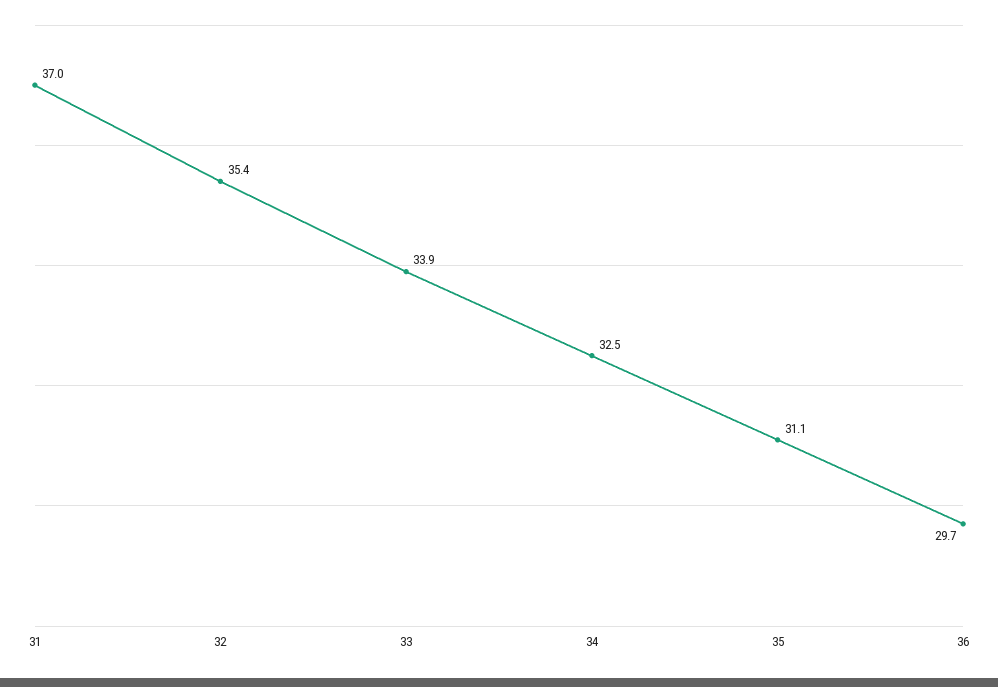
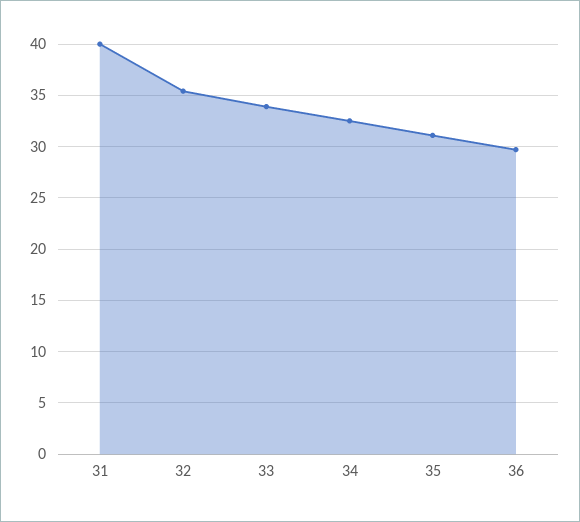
  {
-   "31": 37,
+   "31": 40,
    "32": 35.4,
    "33": 33.9,
    "34": 32.5,
    "35": 31.1,
    "36": 29.7
  }

